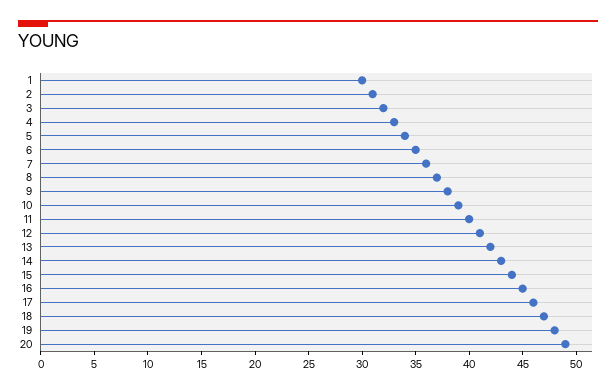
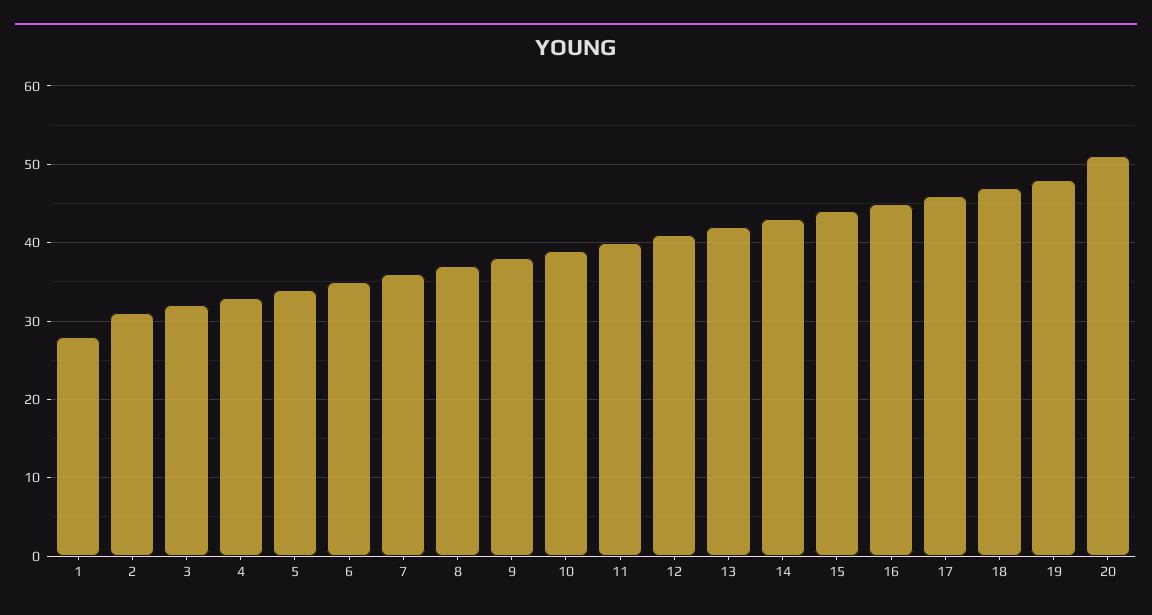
  {
-   "1": 30,
+   "1": 28,
    "2": 31,
    "3": 32,
    "4": 33,
    "5": 34,
    "6": 35,
    "7": 36,
    "8": 37,
    "9": 38,
    "10": 39,
    "11": 40,
    "12": 41,
    "13": 42,
    "14": 43,
    "15": 44,
    "16": 45,
    "17": 46,
    "18": 47,
    "19": 48,
-   "20": 49
+   "20": 51
  }

